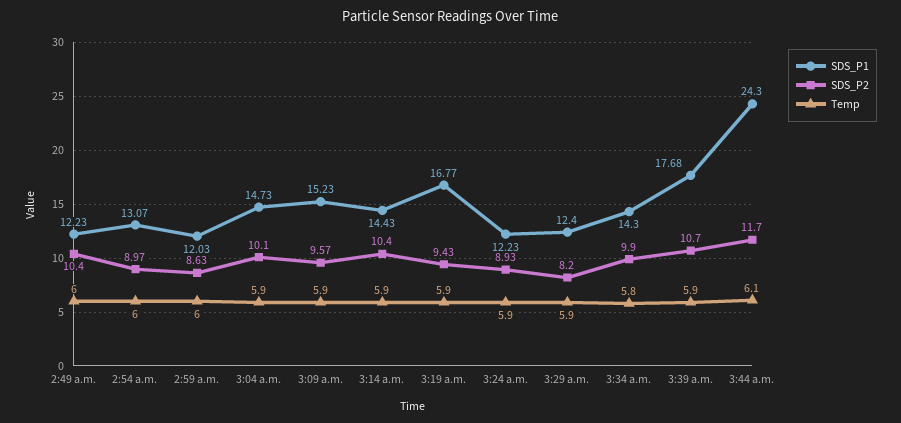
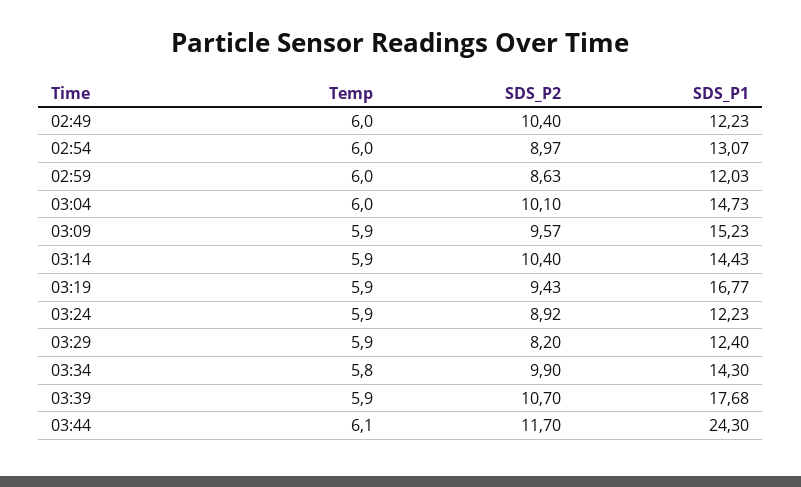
  {
    "SDS_P1": {
      "2:49 a.m.": 12.23,
      "2:54 a.m.": 13.07,
      "2:59 a.m.": 12.03,
      "3:04 a.m.": 14.73,
      "3:09 a.m.": 15.23,
      "3:14 a.m.": 14.43,
      "3:19 a.m.": 16.77,
      "3:24 a.m.": 12.23,
      "3:29 a.m.": 12.4,
      "3:34 a.m.": 14.3,
      "3:39 a.m.": 17.68,
      "3:44 a.m.": 24.3
    },
    "SDS_P2": {
      "2:49 a.m.": 10.4,
      "2:54 a.m.": 8.97,
      "2:59 a.m.": 8.63,
      "3:04 a.m.": 10.1,
      "3:09 a.m.": 9.57,
      "3:14 a.m.": 10.4,
      "3:19 a.m.": 9.43,
-     "3:24 a.m.": 8.93,
+     "3:24 a.m.": 8.92,
      "3:29 a.m.": 8.2,
      "3:34 a.m.": 9.9,
      "3:39 a.m.": 10.7,
      "3:44 a.m.": 11.7
    },
    "Temp": {
      "2:49 a.m.": 6,
      "2:54 a.m.": 6,
      "2:59 a.m.": 6,
-     "3:04 a.m.": 5.9,
+     "3:04 a.m.": 6,
      "3:09 a.m.": 5.9,
      "3:14 a.m.": 5.9,
      "3:19 a.m.": 5.9,
      "3:24 a.m.": 5.9,
      "3:29 a.m.": 5.9,
      "3:34 a.m.": 5.8,
      "3:39 a.m.": 5.9,
      "3:44 a.m.": 6.1
    }
  }

